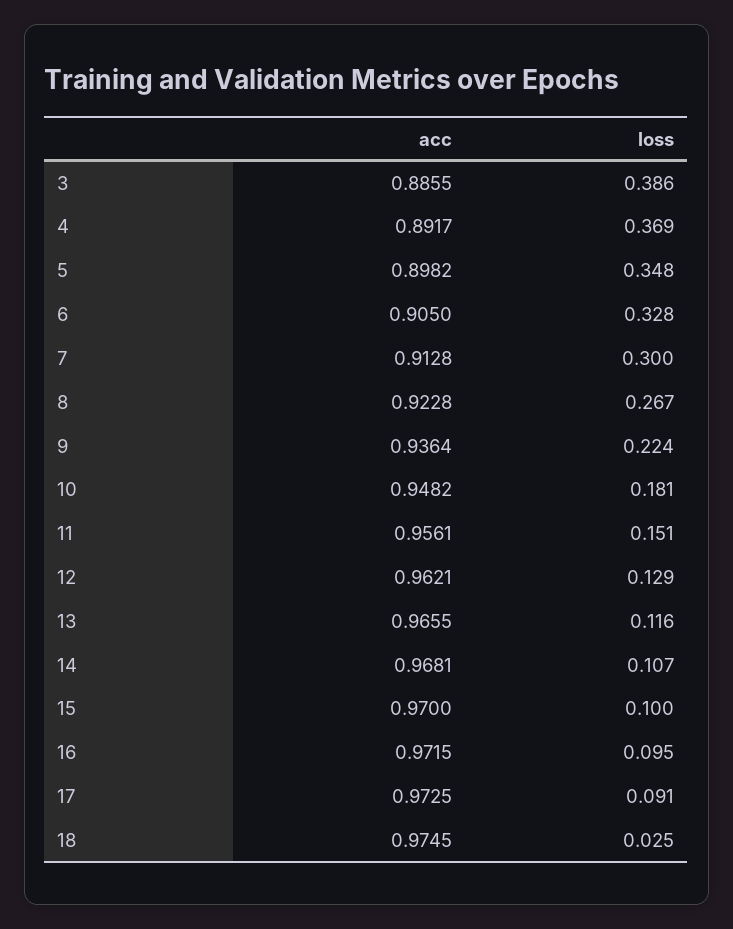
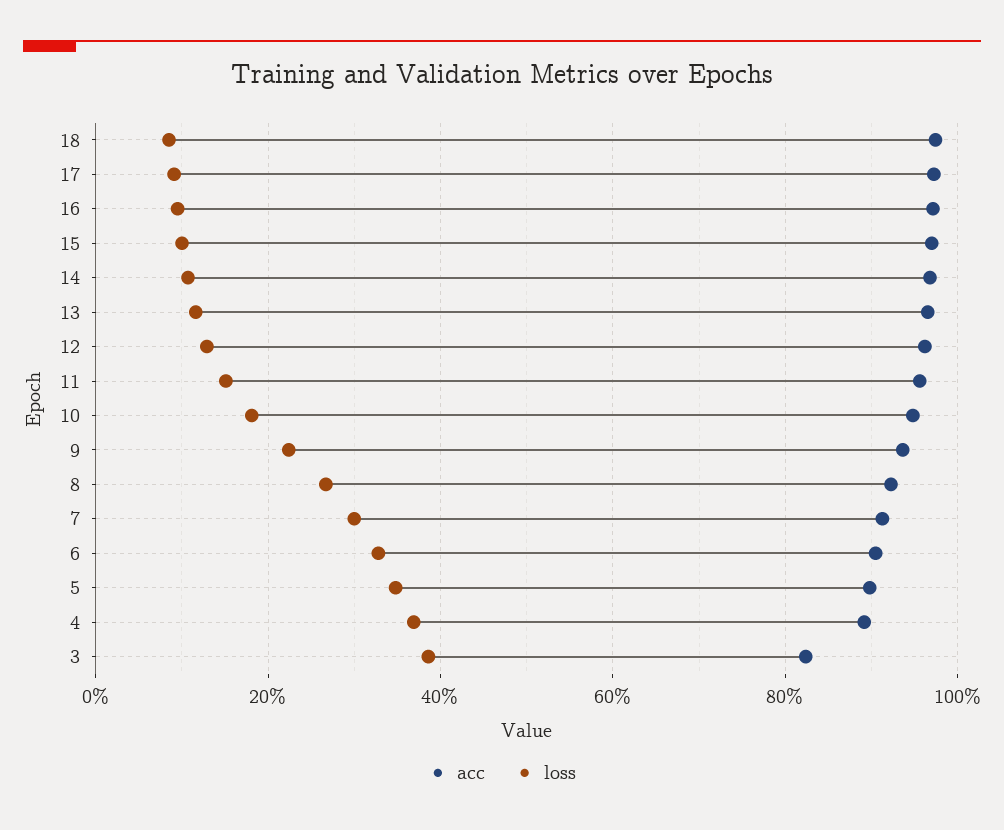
  {
    "acc": {
-     "3": 0.8855,
+     "3": 0.82,
      "4": 0.8917,
      "5": 0.8982,
      "6": 0.905,
      "7": 0.9128,
      "8": 0.9228,
      "9": 0.9364,
      "10": 0.9482,
      "11": 0.9561,
      "12": 0.9621,
      "13": 0.9655,
      "14": 0.9681,
      "15": 0.97,
      "16": 0.9715,
      "17": 0.9725,
      "18": 0.9745
    },
    "loss": {
      "3": 0.386,
      "4": 0.369,
      "5": 0.348,
      "6": 0.328,
      "7": 0.3,
      "8": 0.267,
      "9": 0.224,
      "10": 0.181,
      "11": 0.151,
      "12": 0.129,
      "13": 0.116,
      "14": 0.107,
      "15": 0.1,
      "16": 0.095,
      "17": 0.091,
-     "18": 0.025
+     "18": 0.08
    }
  }

